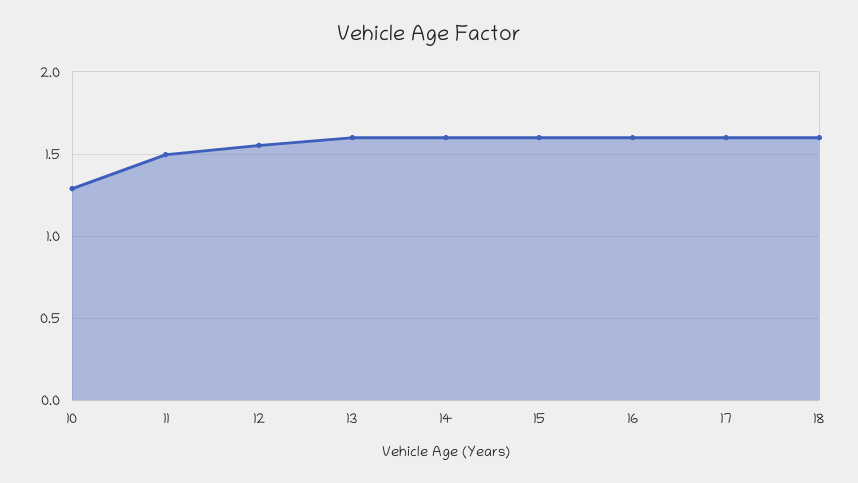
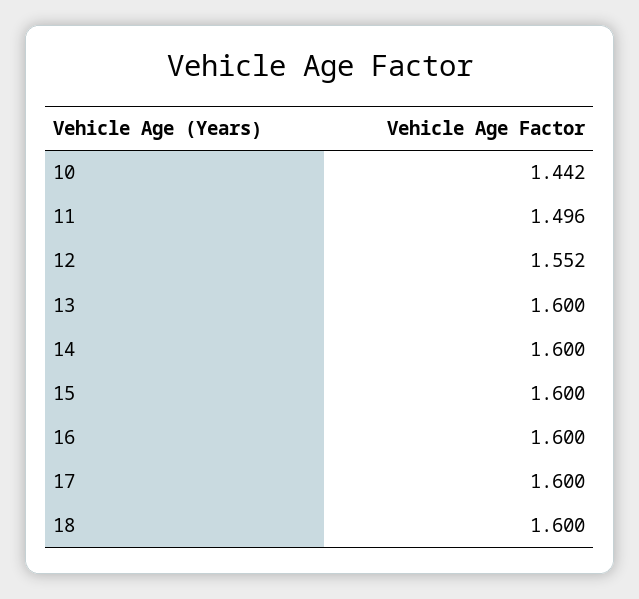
  {
-   "10": 1.3,
+   "10": 1.442,
    "11": 1.496,
    "12": 1.552,
    "13": 1.6,
    "14": 1.6,
    "15": 1.6,
    "16": 1.6,
    "17": 1.6,
    "18": 1.6
  }

